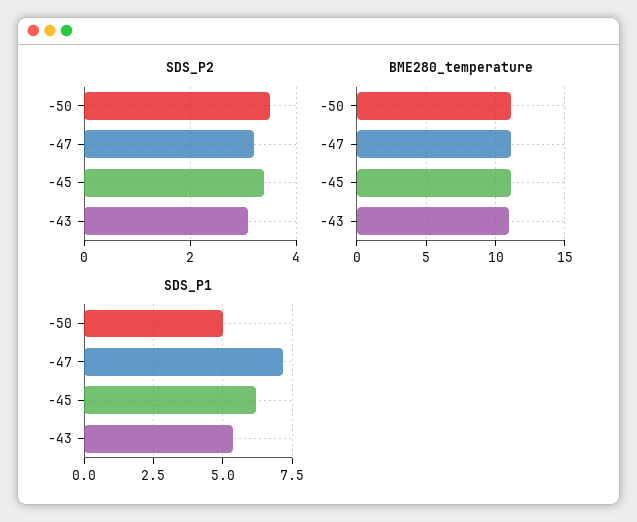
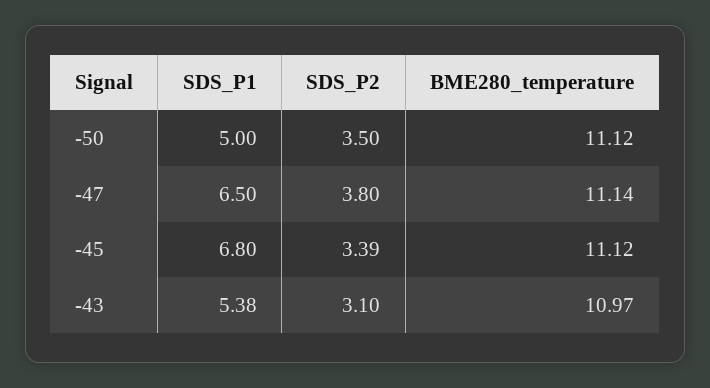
  {
    "SDS_P2": {
      "-50": 3.5,
-     "-47": 3.2,
+     "-47": 3.8,
      "-45": 3.39,
      "-43": 3.1
    },
    "BME280_temperature": {
      "-50": 11.12,
      "-47": 11.14,
      "-45": 11.12,
      "-43": 10.97
    },
    "SDS_P1": {
      "-50": 5,
-     "-47": 7.25,
+     "-47": 6.5,
-     "-45": 6.25,
+     "-45": 6.8,
      "-43": 5.38
    }
  }

